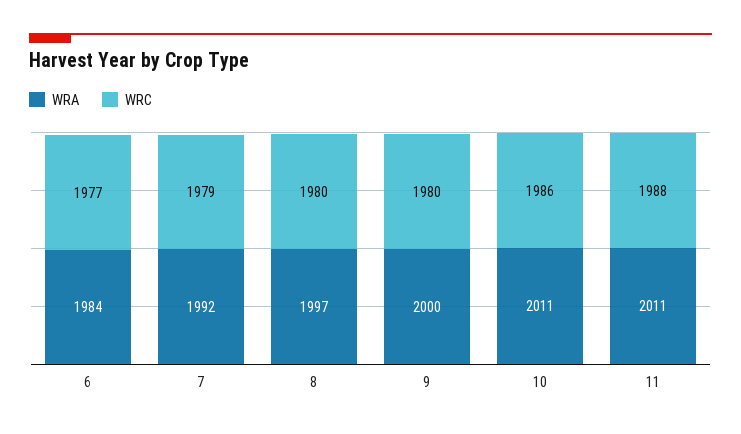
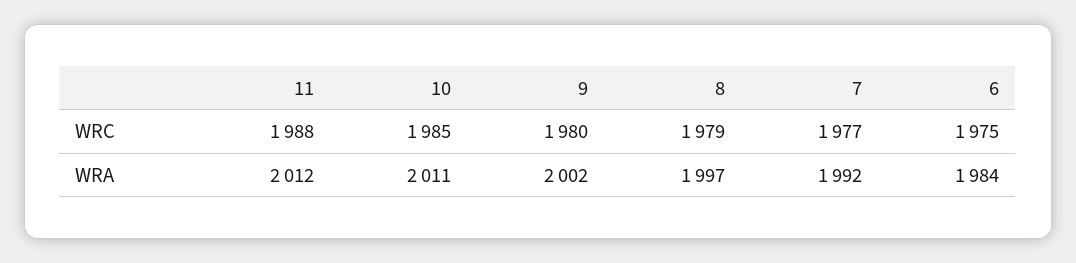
  {
    "WRA": {
      "6": 1984,
      "7": 1992,
      "8": 1997,
-     "9": 2000,
+     "9": 2002,
      "10": 2011,
-     "11": 2011
+     "11": 2012
    },
    "WRC": {
-     "6": 1977,
+     "6": 1975,
-     "7": 1979,
+     "7": 1977,
-     "8": 1980,
+     "8": 1979,
      "9": 1980,
-     "10": 1986,
+     "10": 1985,
      "11": 1988
    }
  }

